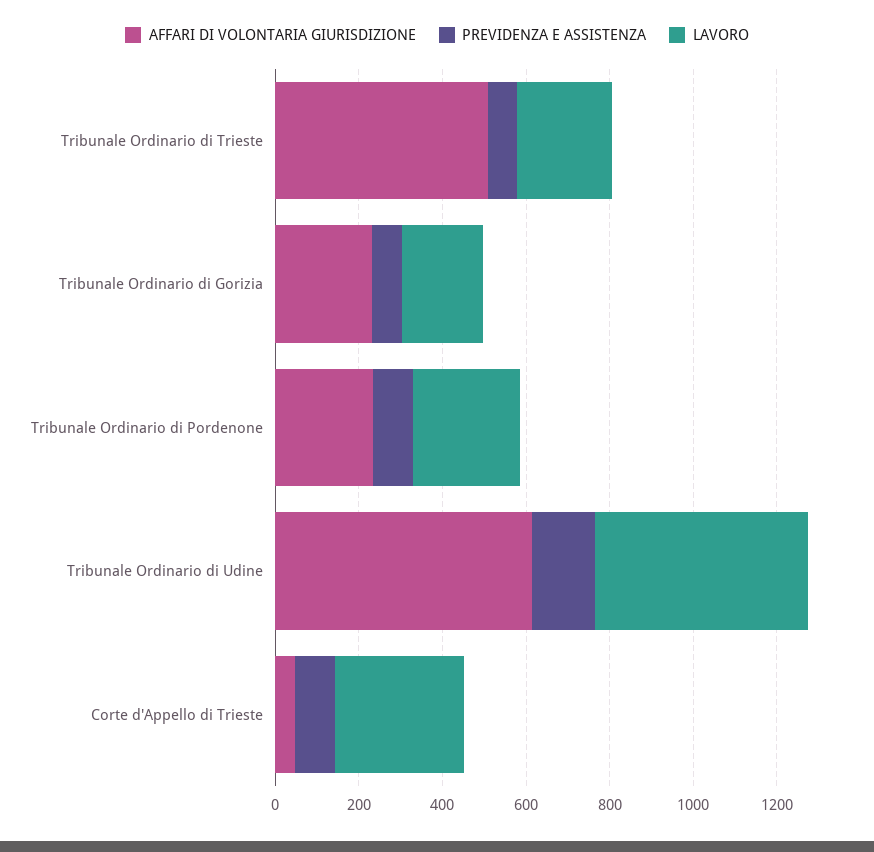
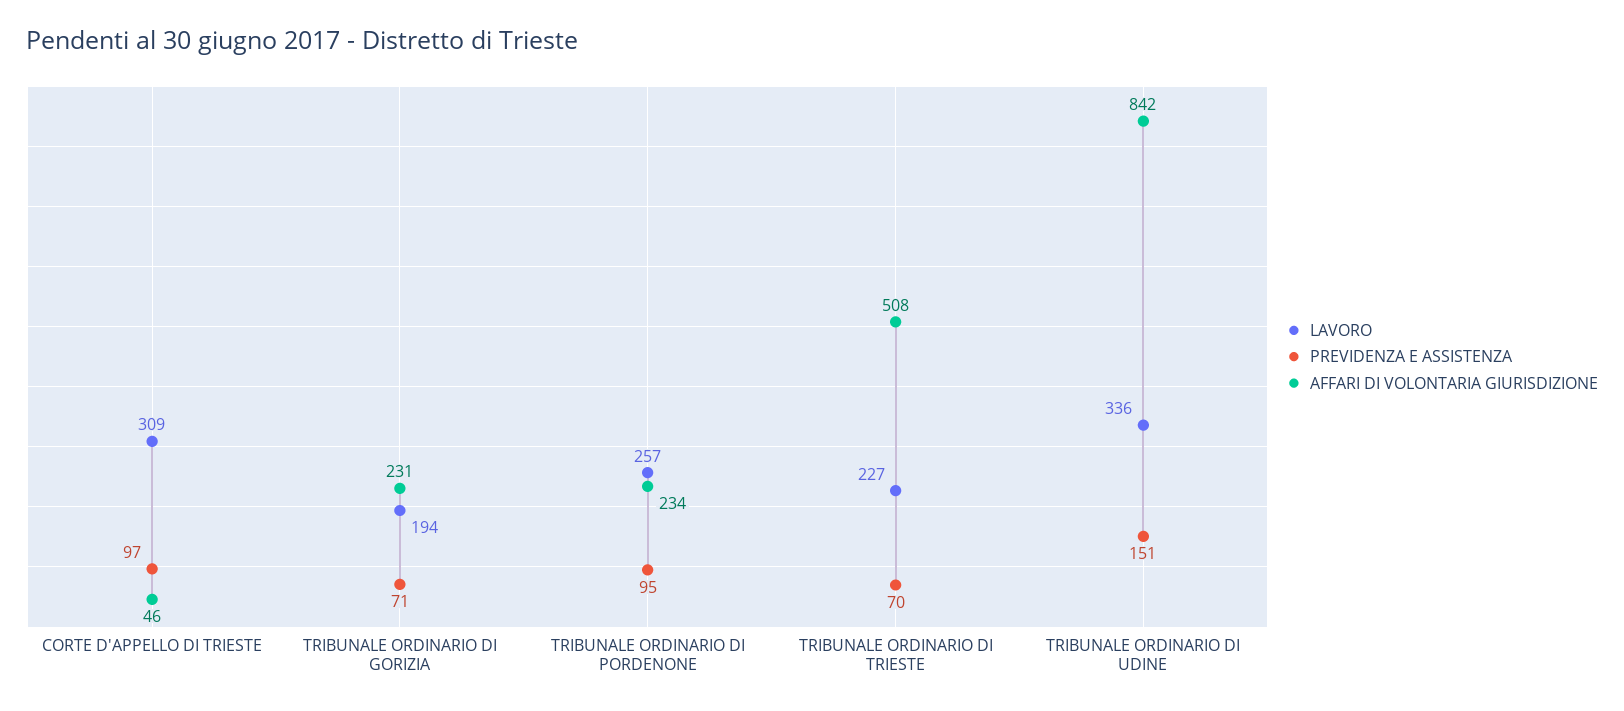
  {
    "AFFARI DI VOLONTARIA GIURISDIZIONE": {
      "Tribunale Ordinario di Trieste": 508,
      "Tribunale Ordinario di Gorizia": 231,
      "Tribunale Ordinario di Pordenone": 234,
-     "Tribunale Ordinario di Udine": 600,
+     "Tribunale Ordinario di Udine": 842,
      "Corte d'Appello di Trieste": 46
    },
    "PREVIDENZA E ASSISTENZA": {
      "Tribunale Ordinario di Trieste": 70,
      "Tribunale Ordinario di Gorizia": 71,
      "Tribunale Ordinario di Pordenone": 95,
      "Tribunale Ordinario di Udine": 151,
      "Corte d'Appello di Trieste": 97
    },
    "LAVORO": {
      "Tribunale Ordinario di Trieste": 227,
      "Tribunale Ordinario di Gorizia": 194,
      "Tribunale Ordinario di Pordenone": 257,
-     "Tribunale Ordinario di Udine": 500,
+     "Tribunale Ordinario di Udine": 336,
      "Corte d'Appello di Trieste": 309
    }
  }

